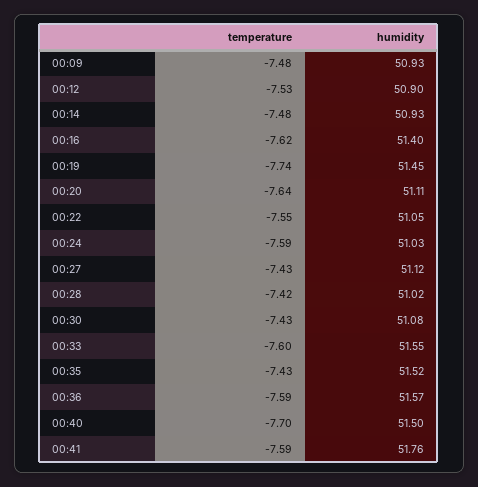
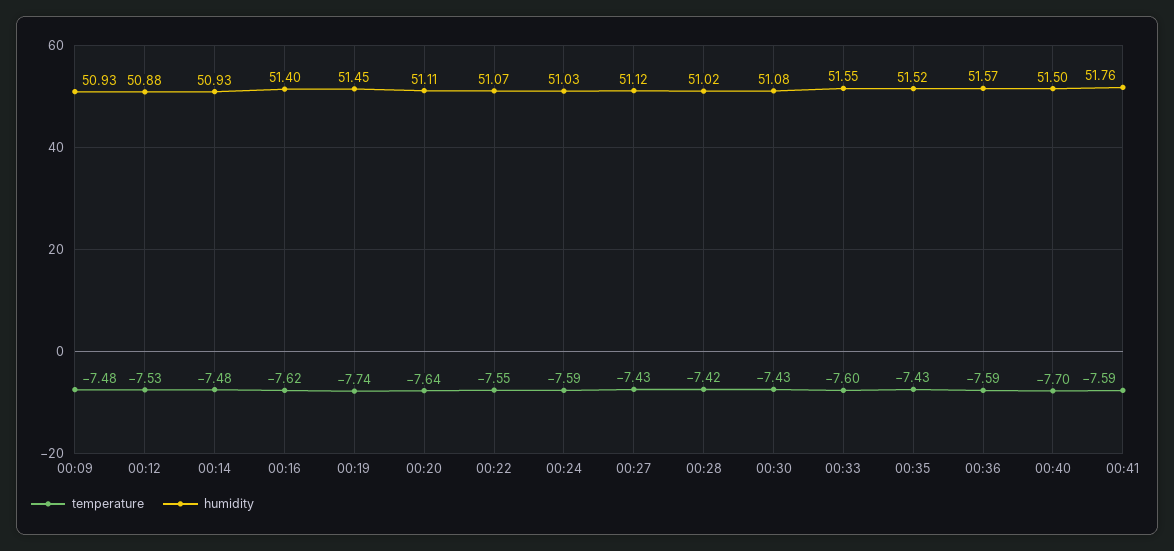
  {
    "temperature": {
      "00:09": -7.48,
      "00:12": -7.53,
      "00:14": -7.48,
      "00:16": -7.62,
      "00:19": -7.74,
      "00:20": -7.64,
      "00:22": -7.55,
      "00:24": -7.59,
      "00:27": -7.43,
      "00:28": -7.42,
      "00:30": -7.43,
      "00:33": -7.6,
      "00:35": -7.43,
      "00:36": -7.59,
      "00:40": -7.7,
      "00:41": -7.59
    },
    "humidity": {
      "00:09": 50.93,
-     "00:12": 50.9,
+     "00:12": 50.88,
      "00:14": 50.93,
      "00:16": 51.4,
      "00:19": 51.45,
      "00:20": 51.11,
-     "00:22": 51.05,
+     "00:22": 51.07,
      "00:24": 51.03,
      "00:27": 51.12,
      "00:28": 51.02,
      "00:30": 51.08,
      "00:33": 51.55,
      "00:35": 51.52,
      "00:36": 51.57,
      "00:40": 51.5,
      "00:41": 51.76
    }
  }

